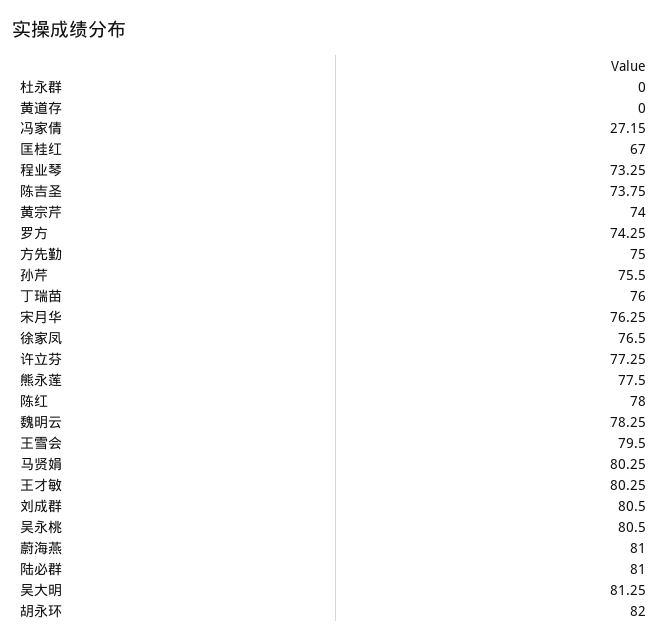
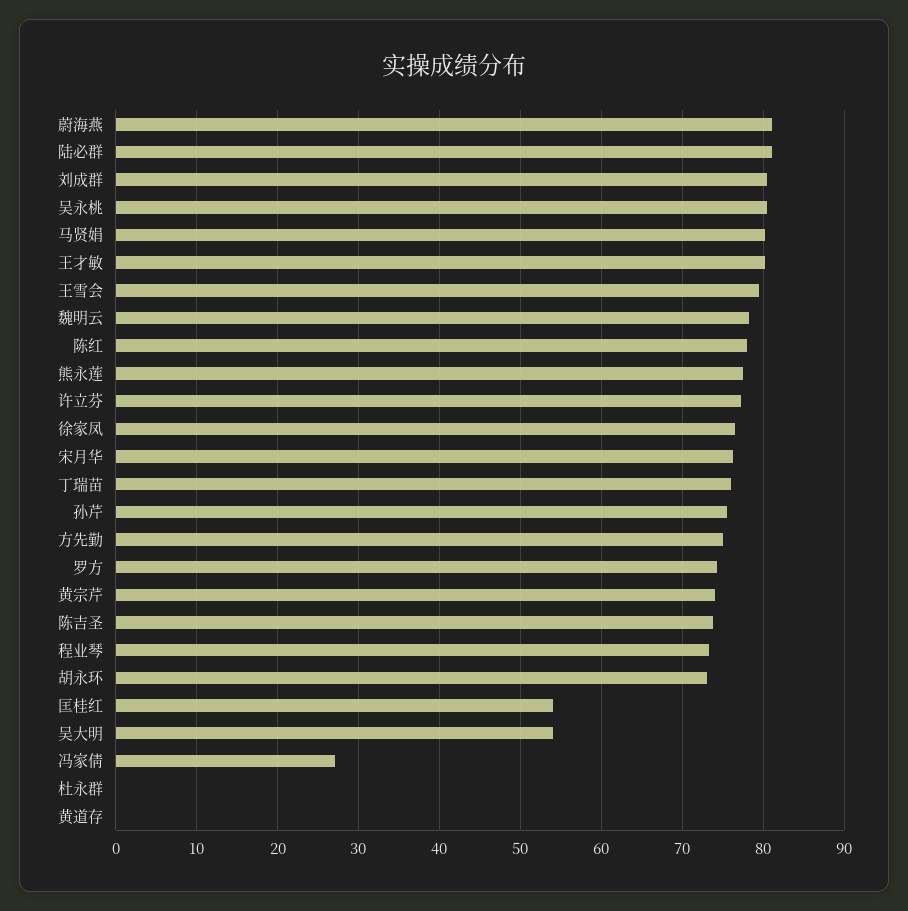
  {
    "杜永群": 0,
    "黄道存": 0,
    "冯家倩": 27.15,
-   "匡桂红": 67,
+   "匡桂红": 54,
    "程业琴": 73.25,
    "陈吉圣": 73.75,
    "黄宗芹": 74,
    "罗方": 74.25,
    "方先勤": 75,
    "孙芹": 75.5,
    "丁瑞苗": 76,
    "宋月华": 76.25,
    "徐家凤": 76.5,
    "许立芬": 77.25,
    "熊永莲": 77.5,
    "陈红": 78,
    "魏明云": 78.25,
    "王雪会": 79.5,
    "马贤娟": 80.25,
    "王才敏": 80.25,
    "刘成群": 80.5,
    "吴永桃": 80.5,
    "蔚海燕": 81,
    "陆必群": 81,
-   "吴大明": 81.25,
+   "吴大明": 54,
-   "胡永环": 82
+   "胡永环": 73
  }

